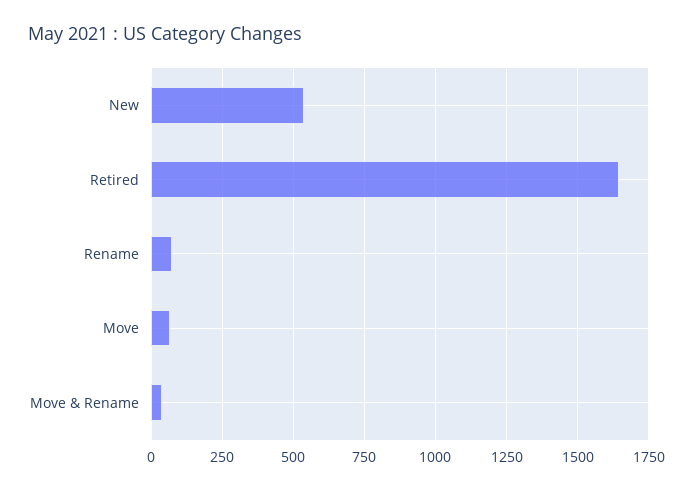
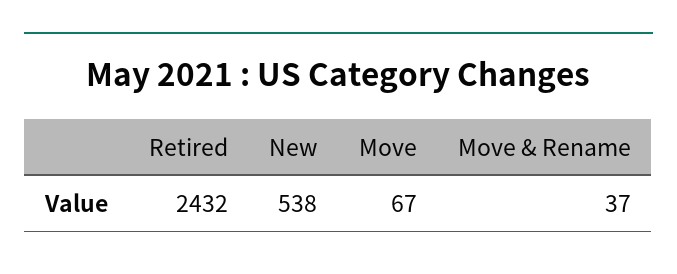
  {
    "New": 538,
-   "Retired": 1650,
+   "Retired": 2432,
-   "Rename": 75,
    "Move": 67,
    "Move & Rename": 37
  }

